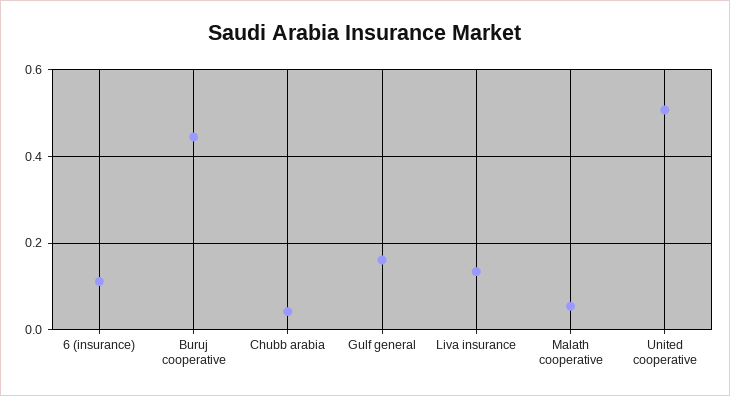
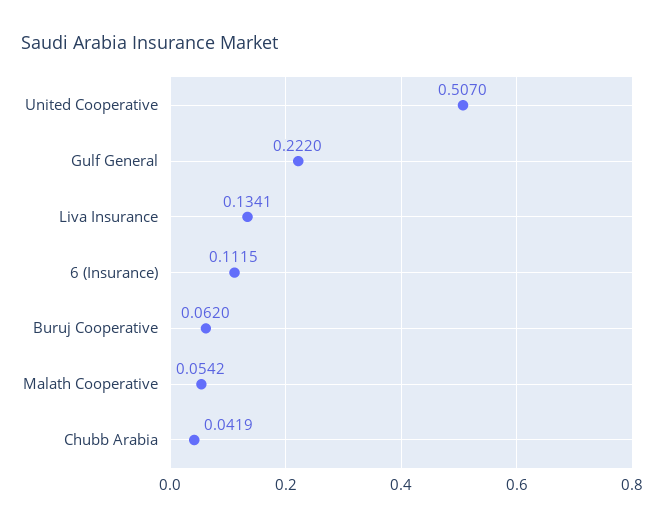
  {
    "6 (insurance)": 0.1115,
-   "Buruj cooperative": 0.44,
+   "Buruj cooperative": 0.062,
    "Chubb arabia": 0.0419,
-   "Gulf general": 0.16,
+   "Gulf general": 0.222,
    "Liva insurance": 0.1341,
    "Malath cooperative": 0.0542,
    "United cooperative": 0.507
  }

